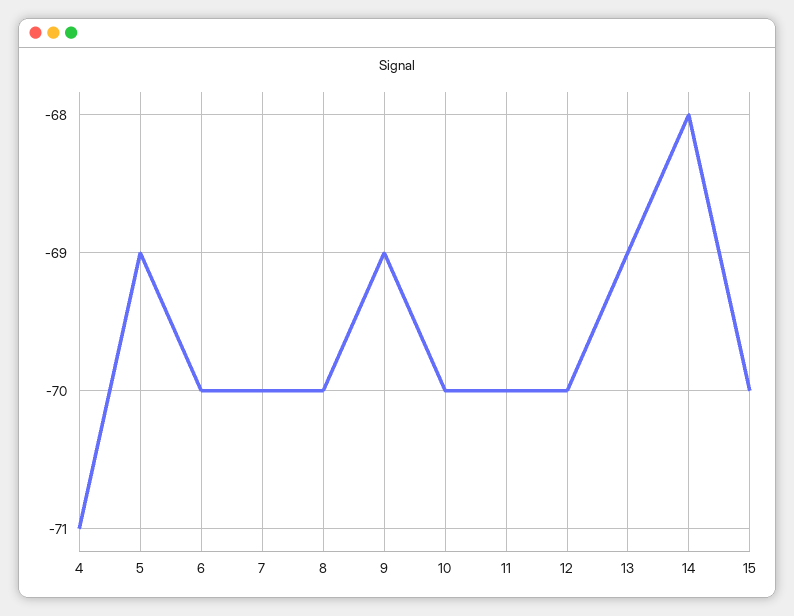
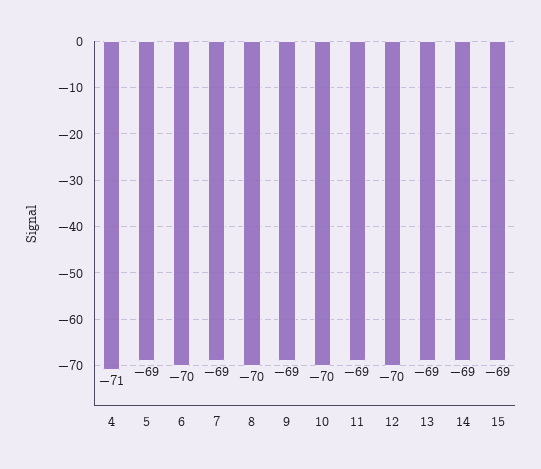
  {
    "4": -71,
    "5": -69,
    "6": -70,
-   "7": -70,
+   "7": -69,
    "8": -70,
    "9": -69,
    "10": -70,
-   "11": -70,
+   "11": -69,
    "12": -70,
    "13": -69,
-   "14": -68,
+   "14": -69,
-   "15": -70
+   "15": -69
  }

